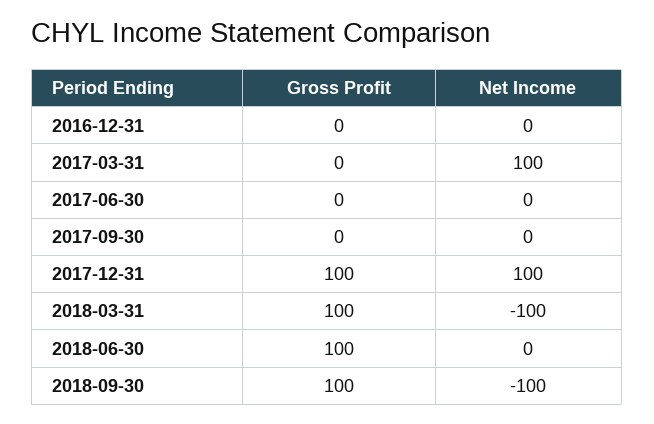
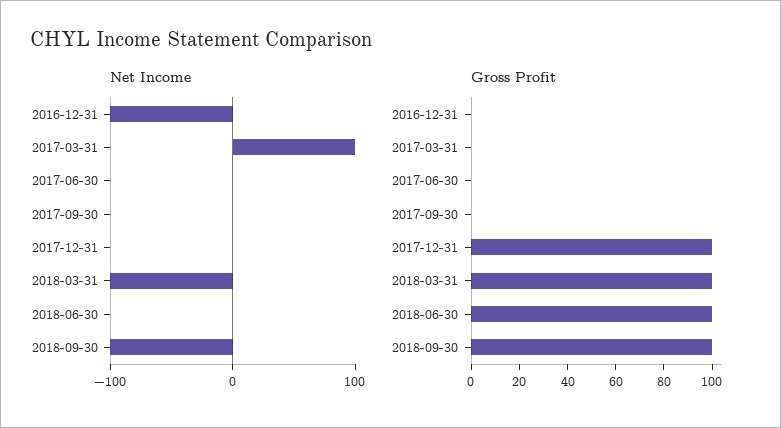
  {
    "Gross Profit": {
      "2016-12-31": 0,
      "2017-03-31": 0,
      "2017-06-30": 0,
      "2017-09-30": 0,
      "2017-12-31": 100,
      "2018-03-31": 100,
      "2018-06-30": 100,
      "2018-09-30": 100
    },
    "Net Income": {
-     "2016-12-31": 0,
+     "2016-12-31": -100,
      "2017-03-31": 100,
      "2017-06-30": 0,
      "2017-09-30": 0,
-     "2017-12-31": 100,
+     "2017-12-31": 0,
      "2018-03-31": -100,
      "2018-06-30": 0,
      "2018-09-30": -100
    }
  }

